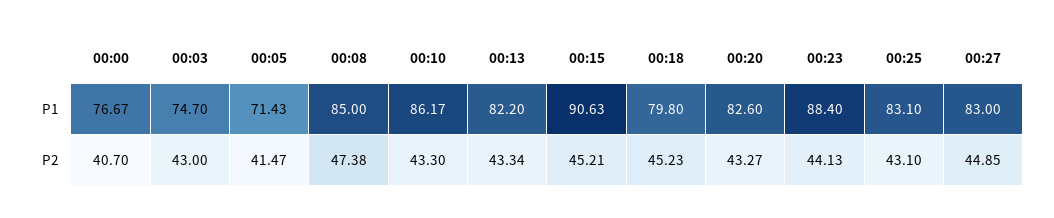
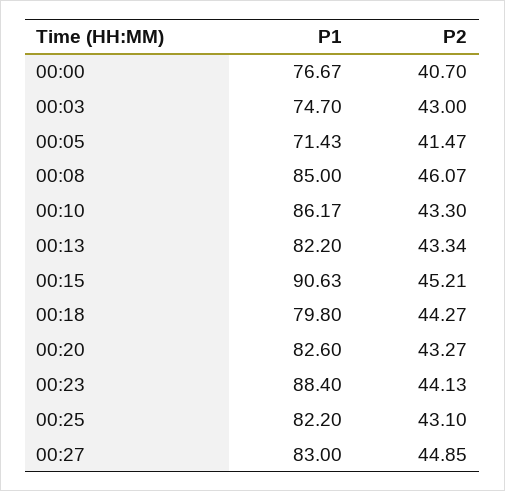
  {
    "00:00": {
      "P1": 76.67,
      "P2": 40.7
    },
    "00:03": {
      "P1": 74.7,
      "P2": 43
    },
    "00:05": {
      "P1": 71.43,
      "P2": 41.47
    },
    "00:08": {
      "P1": 85,
-     "P2": 47.38
+     "P2": 46.07
    },
    "00:10": {
      "P1": 86.17,
      "P2": 43.3
    },
    "00:13": {
      "P1": 82.2,
      "P2": 43.34
    },
    "00:15": {
      "P1": 90.63,
      "P2": 45.21
    },
    "00:18": {
      "P1": 79.8,
-     "P2": 45.23
+     "P2": 44.27
    },
    "00:20": {
      "P1": 82.6,
      "P2": 43.27
    },
    "00:23": {
      "P1": 88.4,
      "P2": 44.13
    },
    "00:25": {
-     "P1": 83.1,
+     "P1": 82.2,
      "P2": 43.1
    },
    "00:27": {
      "P1": 83,
      "P2": 44.85
    }
  }

